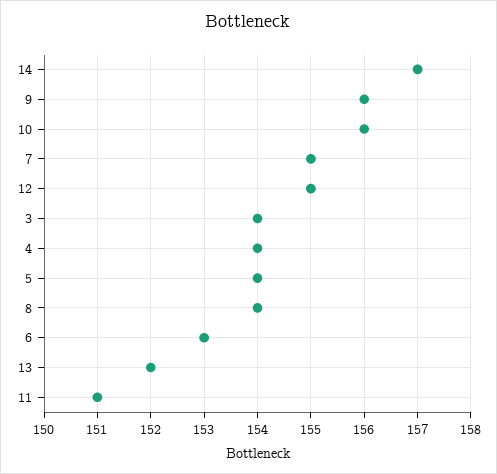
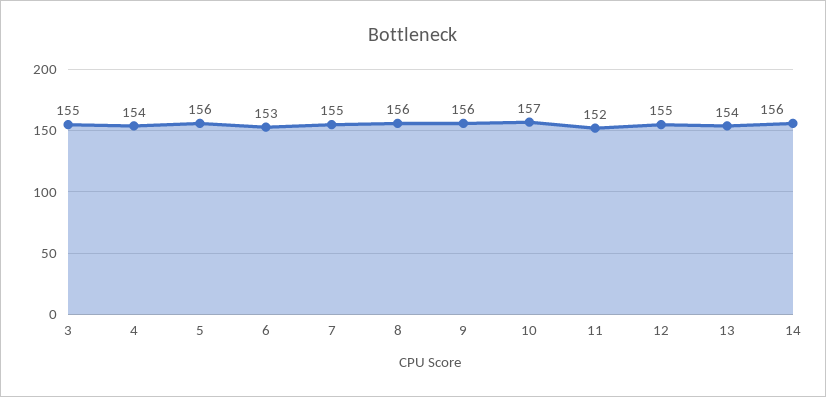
  {
-   "14": 157,
+   "14": 156,
    "9": 156,
-   "10": 156,
+   "10": 157,
    "7": 155,
    "12": 155,
-   "3": 154,
+   "3": 155,
    "4": 154,
-   "5": 154,
+   "5": 156,
-   "8": 154,
+   "8": 156,
    "6": 153,
-   "13": 152,
+   "13": 154,
-   "11": 151
+   "11": 152
  }

